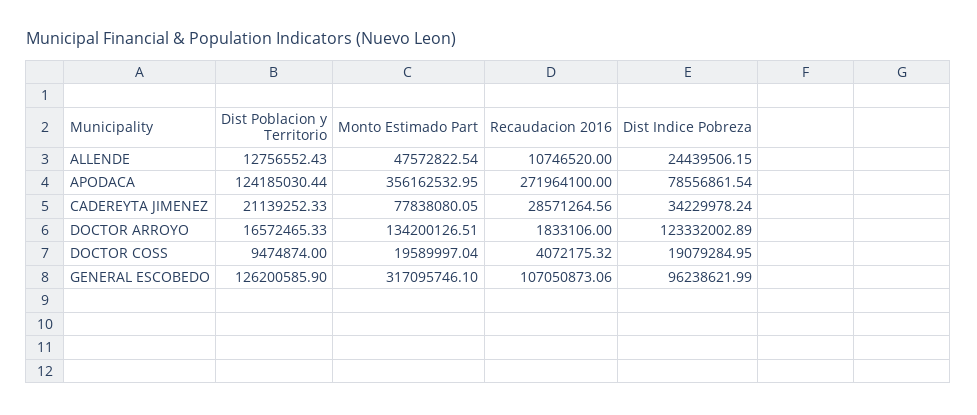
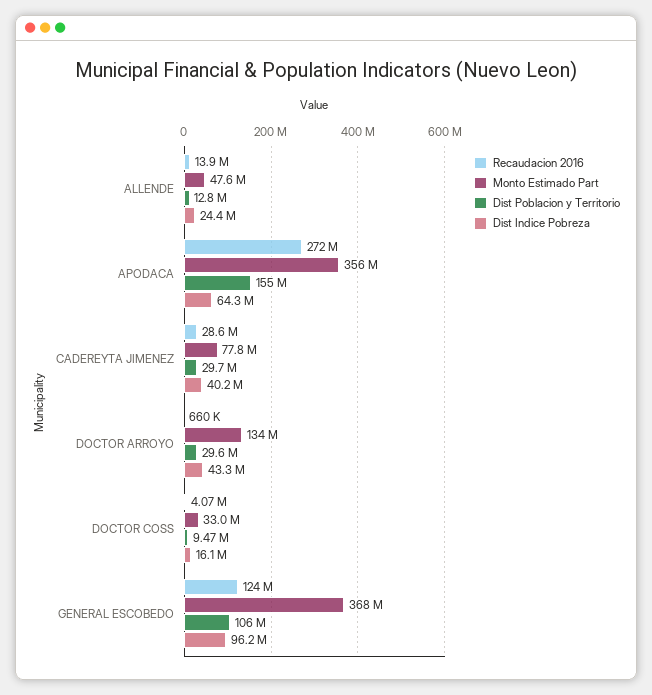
  {
    "Dist Poblacion y Territorio": {
      "ALLENDE": 12756552.43,
-     "APODACA": 124185030.44,
+     "APODACA": 155000000,
-     "CADEREYTA JIMENEZ": 21139252.33,
+     "CADEREYTA JIMENEZ": 29700000,
-     "DOCTOR ARROYO": 16572465.33,
+     "DOCTOR ARROYO": 29600000,
      "DOCTOR COSS": 9474874,
-     "GENERAL ESCOBEDO": 126200585.9
+     "GENERAL ESCOBEDO": 106000000
    },
    "Monto Estimado Part": {
      "ALLENDE": 47572822.54,
      "APODACA": 356162532.95,
      "CADEREYTA JIMENEZ": 77838080.05,
      "DOCTOR ARROYO": 134200126.51,
-     "DOCTOR COSS": 19589997.04,
+     "DOCTOR COSS": 33000000,
-     "GENERAL ESCOBEDO": 317095746.1
+     "GENERAL ESCOBEDO": 368000000
    },
    "Recaudacion 2016": {
-     "ALLENDE": 10746520,
+     "ALLENDE": 13900000,
      "APODACA": 271964100,
      "CADEREYTA JIMENEZ": 28571264.56,
-     "DOCTOR ARROYO": 1833106,
+     "DOCTOR ARROYO": 660000,
      "DOCTOR COSS": 4072175.32,
-     "GENERAL ESCOBEDO": 107050873.06
+     "GENERAL ESCOBEDO": 124000000
    },
    "Dist Indice Pobreza": {
      "ALLENDE": 24439506.15,
-     "APODACA": 78556861.54,
+     "APODACA": 64300000,
-     "CADEREYTA JIMENEZ": 34229978.24,
+     "CADEREYTA JIMENEZ": 40200000,
-     "DOCTOR ARROYO": 123332002.89,
+     "DOCTOR ARROYO": 43300000,
-     "DOCTOR COSS": 19079284.95,
+     "DOCTOR COSS": 16100000,
      "GENERAL ESCOBEDO": 96238621.99
    }
  }

